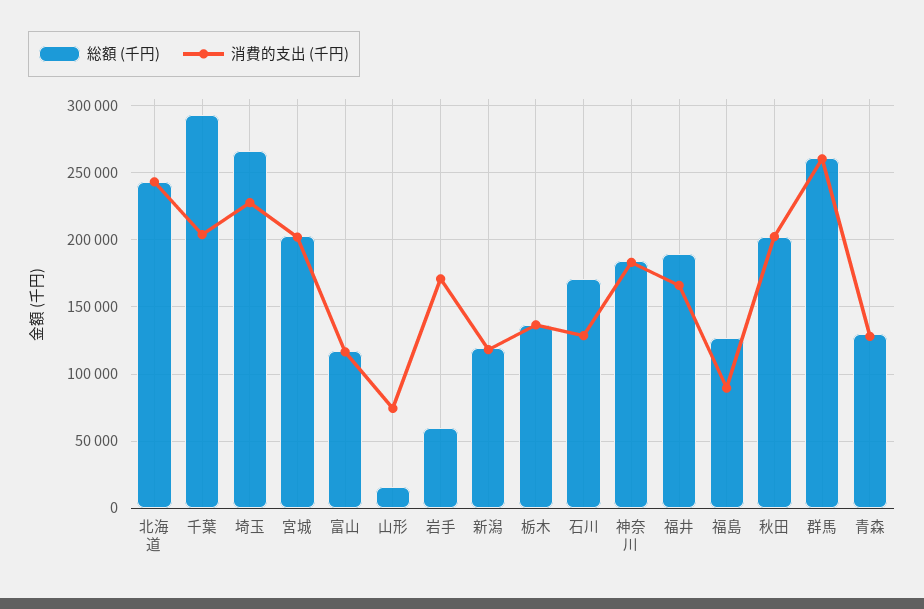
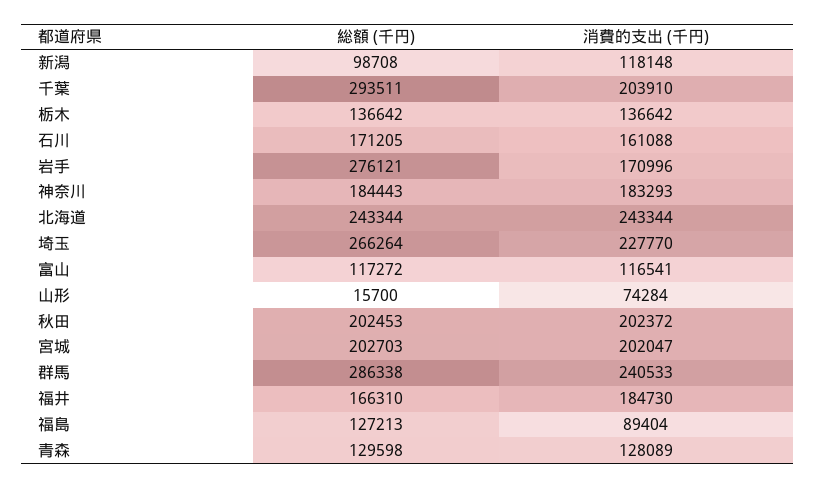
  {
    "総額 (千円)": {
      "北海道": 243344,
      "千葉": 293511,
      "埼玉": 266264,
      "宮城": 202703,
      "富山": 117272,
      "山形": 15700,
-     "岩手": 60000,
+     "岩手": 276121,
-     "新潟": 120000,
+     "新潟": 98708,
      "栃木": 136642,
      "石川": 171205,
      "神奈川": 184443,
-     "福井": 190000,
+     "福井": 166310,
      "福島": 127213,
      "秋田": 202453,
-     "群馬": 260000,
+     "群馬": 286338,
      "青森": 129598
    },
    "消費的支出 (千円)": {
      "北海道": 243344,
      "千葉": 203910,
      "埼玉": 227770,
      "宮城": 202047,
      "富山": 116541,
      "山形": 74284,
      "岩手": 170996,
      "新潟": 118148,
      "栃木": 136642,
-     "石川": 130000,
+     "石川": 161088,
      "神奈川": 183293,
-     "福井": 165000,
+     "福井": 184730,
      "福島": 89404,
      "秋田": 202372,
-     "群馬": 260000,
+     "群馬": 240533,
      "青森": 128089
    }
  }

